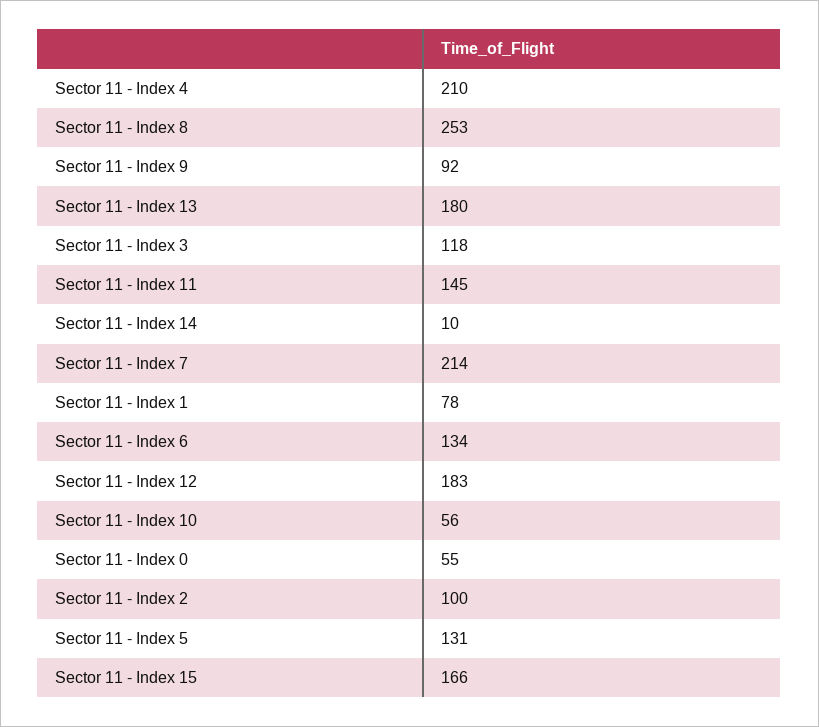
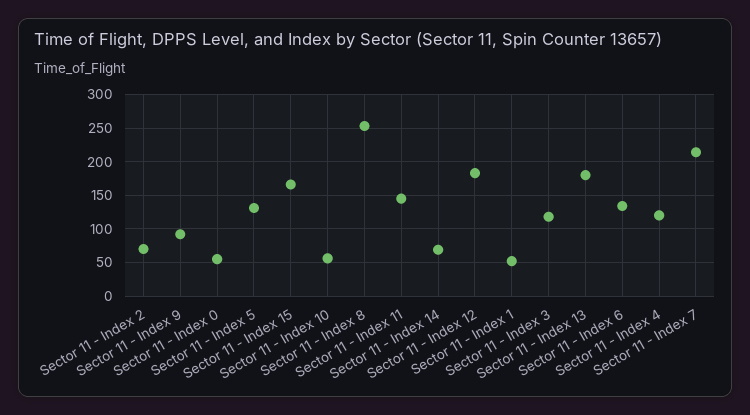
  {
-   "Sector 11 - Index 4": 210,
+   "Sector 11 - Index 4": 120,
    "Sector 11 - Index 8": 253,
    "Sector 11 - Index 9": 92,
    "Sector 11 - Index 13": 180,
    "Sector 11 - Index 3": 118,
    "Sector 11 - Index 11": 145,
-   "Sector 11 - Index 14": 10,
+   "Sector 11 - Index 14": 70,
    "Sector 11 - Index 7": 214,
-   "Sector 11 - Index 1": 78,
+   "Sector 11 - Index 1": 50,
    "Sector 11 - Index 6": 134,
    "Sector 11 - Index 12": 183,
    "Sector 11 - Index 10": 56,
    "Sector 11 - Index 0": 55,
-   "Sector 11 - Index 2": 100,
+   "Sector 11 - Index 2": 70,
    "Sector 11 - Index 5": 131,
    "Sector 11 - Index 15": 166
  }

